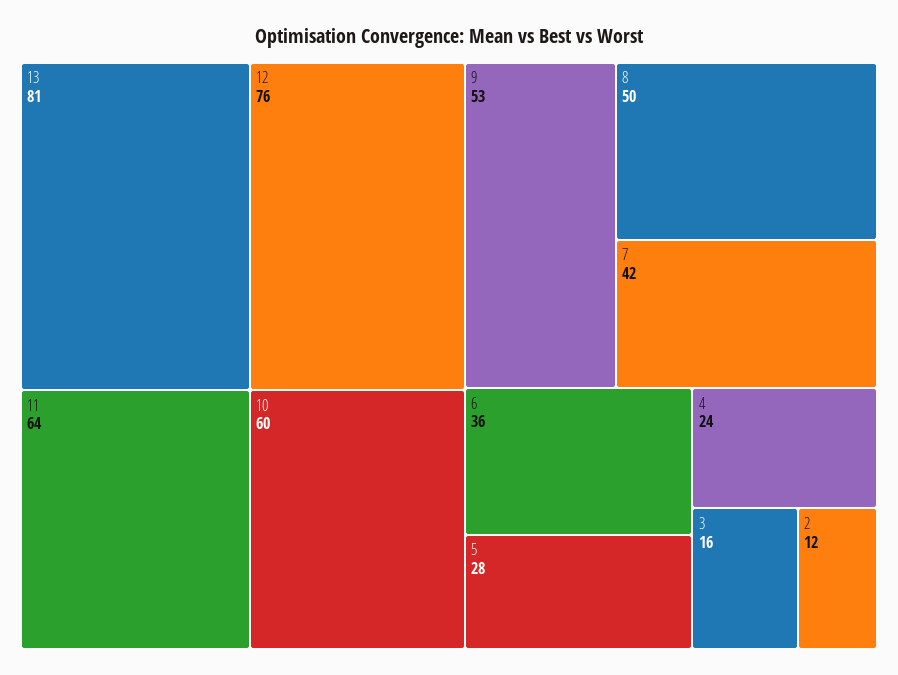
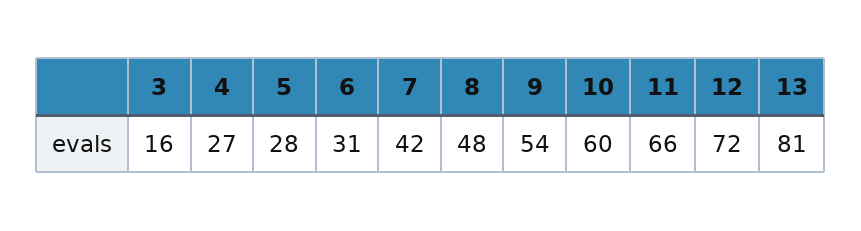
  {
    "13": 81,
-   "12": 76,
+   "12": 72,
-   "11": 64,
+   "11": 66,
    "10": 60,
-   "9": 53,
+   "9": 54,
-   "8": 50,
+   "8": 48,
    "7": 42,
-   "6": 36,
+   "6": 31,
    "5": 28,
-   "4": 24,
+   "4": 27,
-   "3": 16,
+   "3": 16
-   "2": 12
  }

